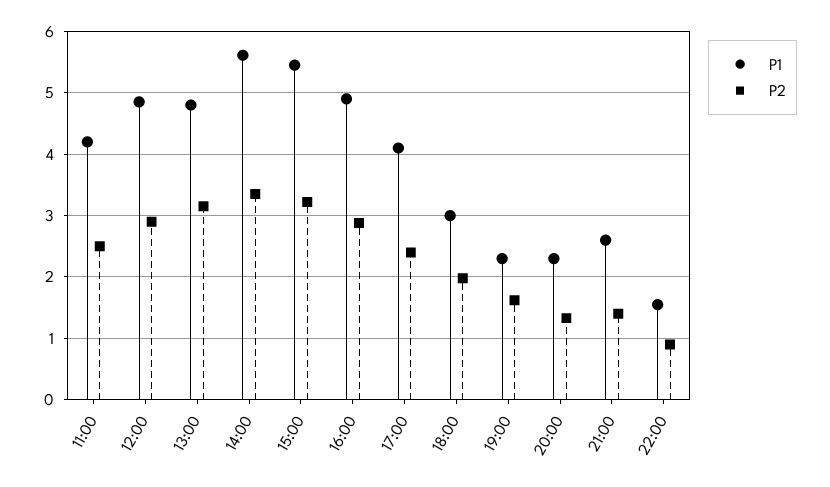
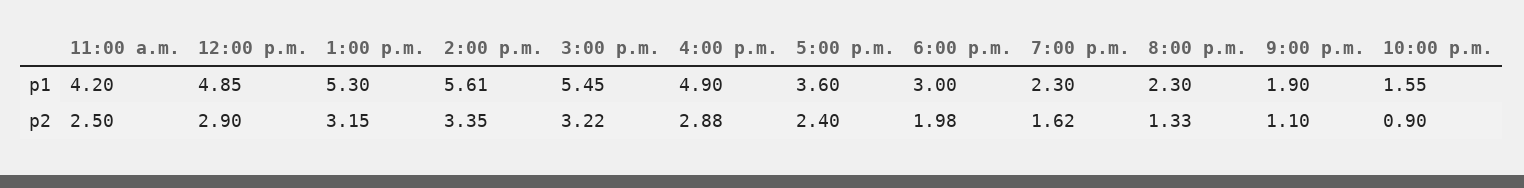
  {
    "P1": {
      "11:00": 4.2,
      "12:00": 4.85,
-     "13:00": 4.8,
+     "13:00": 5.3,
      "14:00": 5.61,
      "15:00": 5.45,
      "16:00": 4.9,
-     "17:00": 4.1,
+     "17:00": 3.6,
      "18:00": 3,
      "19:00": 2.3,
      "20:00": 2.3,
-     "21:00": 2.6,
+     "21:00": 1.9,
      "22:00": 1.55
    },
    "P2": {
      "11:00": 2.5,
      "12:00": 2.9,
      "13:00": 3.15,
      "14:00": 3.35,
      "15:00": 3.22,
      "16:00": 2.88,
      "17:00": 2.4,
      "18:00": 1.98,
      "19:00": 1.62,
      "20:00": 1.33,
-     "21:00": 1.4,
+     "21:00": 1.1,
      "22:00": 0.9
    }
  }

